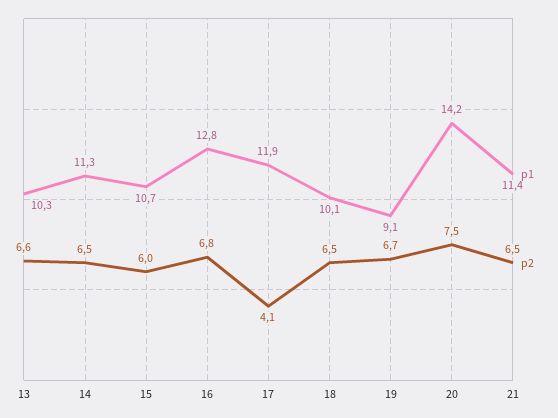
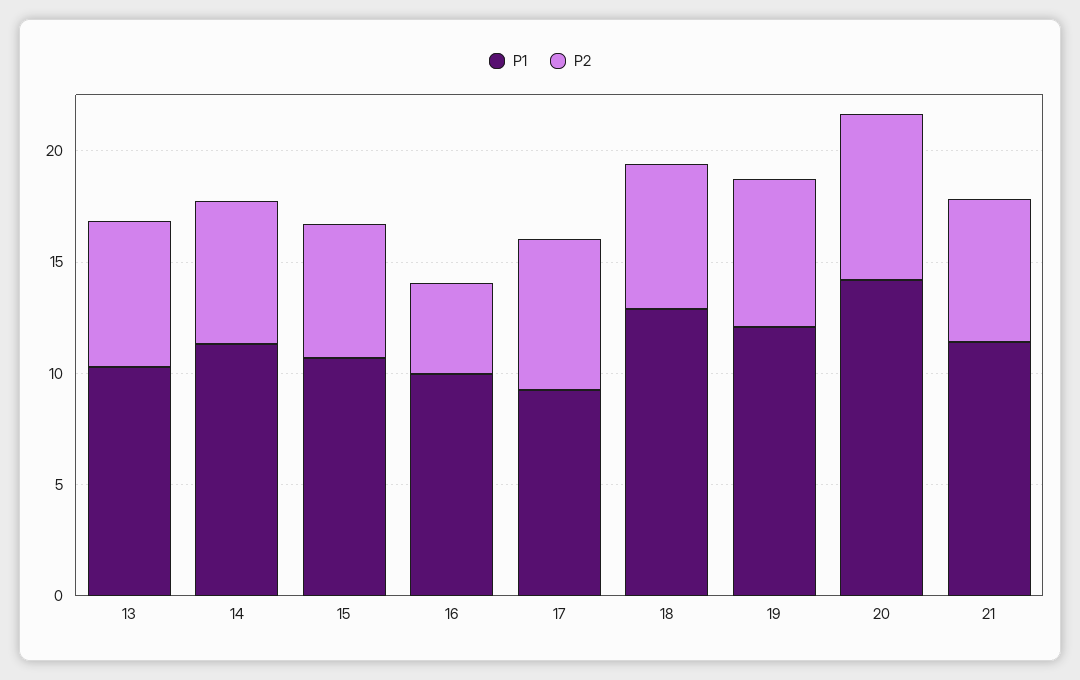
  {
    "p1": {
      "13": 10.3,
      "14": 11.3,
      "15": 10.7,
-     "16": 12.8,
+     "16": 10,
-     "17": 11.9,
+     "17": 9,
-     "18": 10.1,
+     "18": 13,
-     "19": 9.1,
+     "19": 12,
      "20": 14.2,
      "21": 11.4
    },
    "p2": {
      "13": 6.6,
      "14": 6.5,
      "15": 6,
-     "16": 6.8,
+     "16": 4,
-     "17": 4.1,
+     "17": 7,
      "18": 6.5,
      "19": 6.7,
      "20": 7.5,
      "21": 6.5
    }
  }

